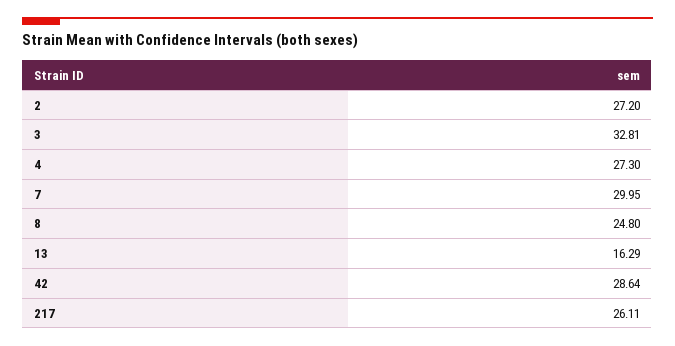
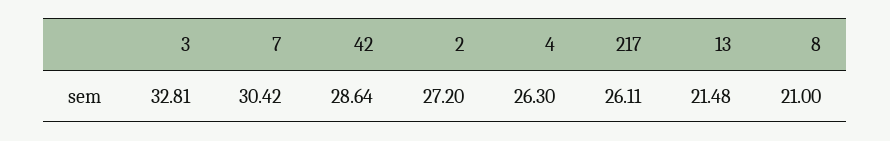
  {
    "2": 27.2,
    "3": 32.81,
-   "4": 27.3,
+   "4": 26.3,
-   "7": 29.95,
+   "7": 30.42,
-   "8": 24.8,
+   "8": 21,
-   "13": 16.29,
+   "13": 21.48,
    "42": 28.64,
    "217": 26.11
  }

